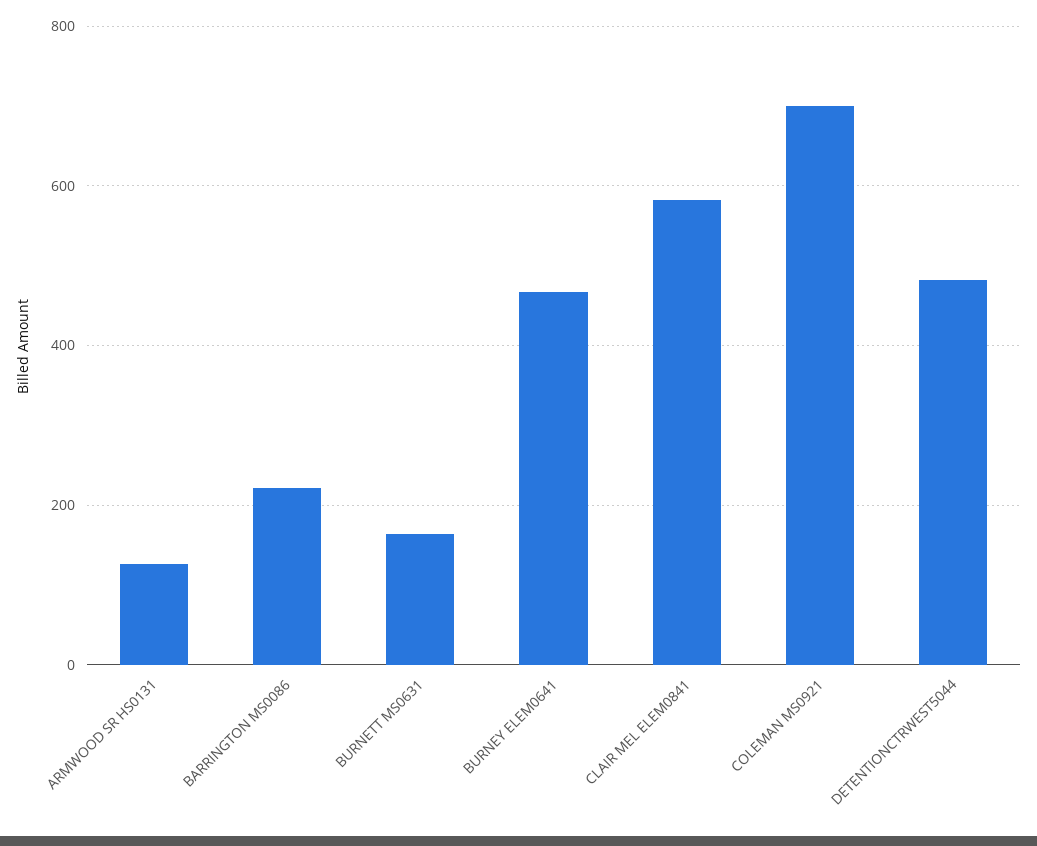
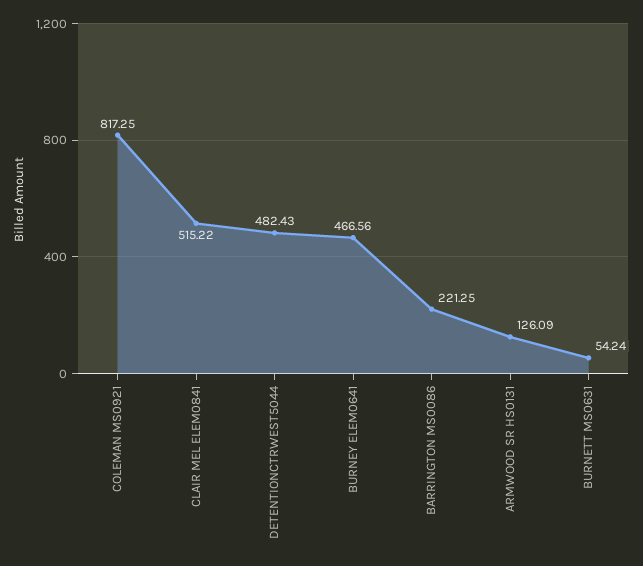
  {
    "ARMWOOD SR HS0131": 126.09,
    "BARRINGTON MS0086": 221.25,
-   "BURNETT MS0631": 160,
+   "BURNETT MS0631": 54.24,
    "BURNEY ELEM0641": 466.56,
-   "CLAIR MEL ELEM0841": 580,
+   "CLAIR MEL ELEM0841": 515.22,
-   "COLEMAN MS0921": 700,
+   "COLEMAN MS0921": 817.25,
    "DETENTIONCTRWEST5044": 482.43
  }

